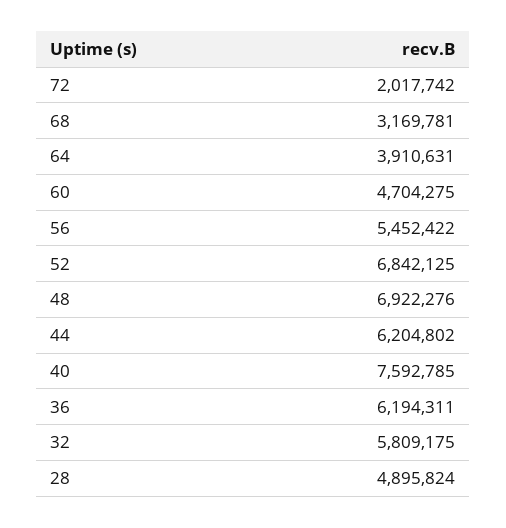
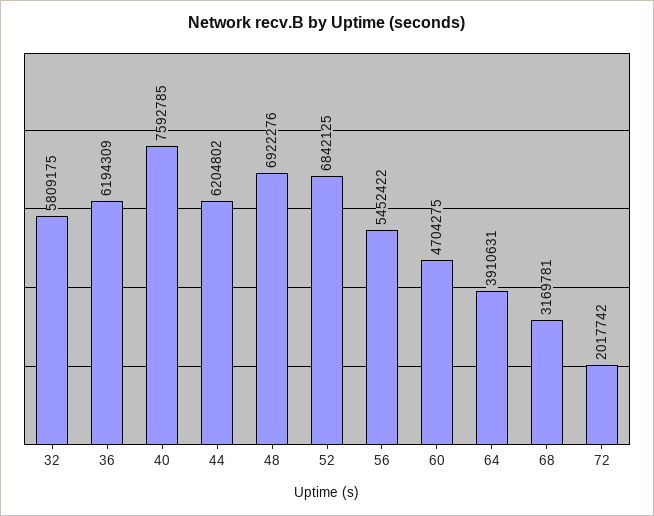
  {
    "72": 2017742,
    "68": 3169781,
    "64": 3910631,
    "60": 4704275,
    "56": 5452422,
    "52": 6842125,
    "48": 6922276,
    "44": 6204802,
    "40": 7592785,
-   "36": 6194311,
+   "36": 6194309,
-   "32": 5809175,
+   "32": 5809175
-   "28": 4895824
  }

